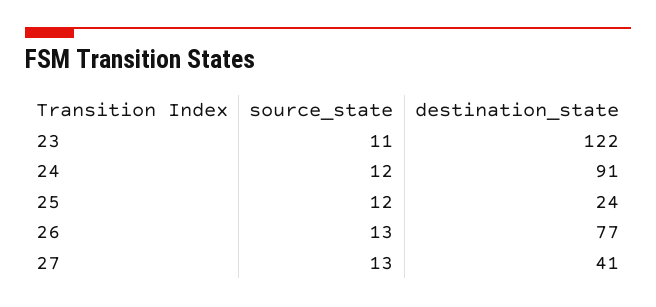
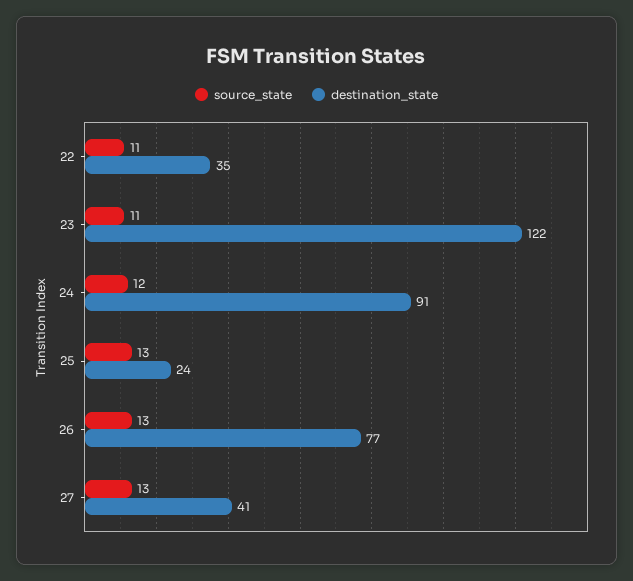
  {
    "source_state": {
      "23": 11,
      "24": 12,
-     "25": 12,
+     "25": 13,
      "26": 13,
-     "27": 13
+     "27": 13,
+     "22": 11
    },
    "destination_state": {
      "23": 122,
      "24": 91,
      "25": 24,
      "26": 77,
-     "27": 41
+     "27": 41,
+     "22": 35
    }
  }

